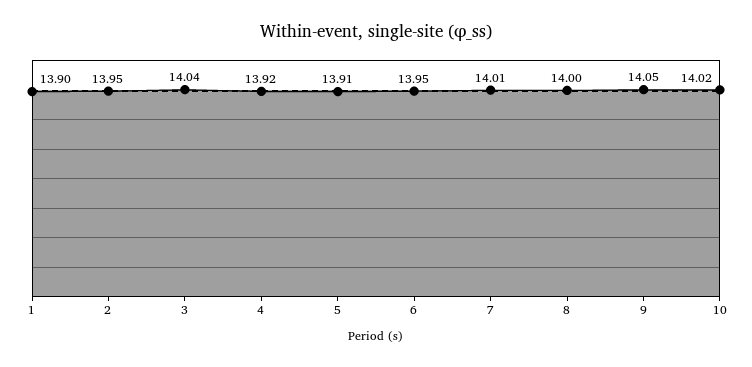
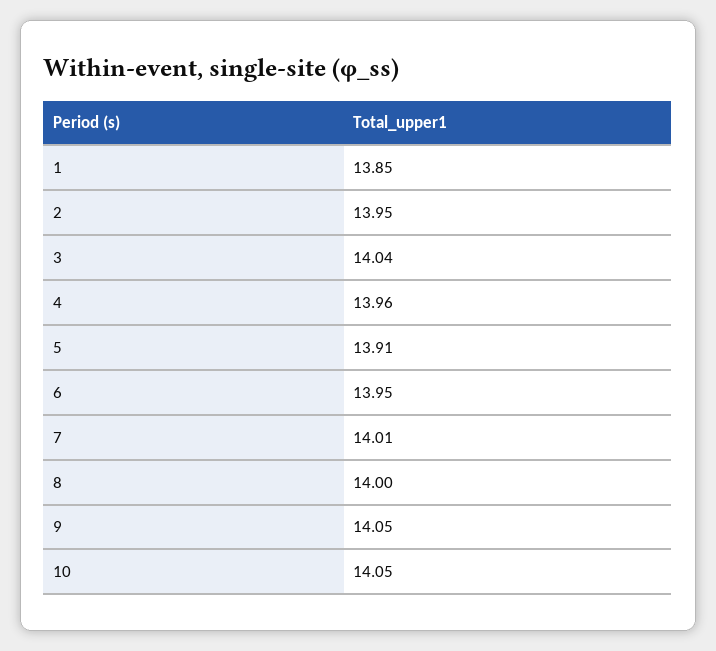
  {
-   "1": 13.9,
+   "1": 13.85,
    "2": 13.95,
    "3": 14.04,
-   "4": 13.92,
+   "4": 13.96,
    "5": 13.91,
    "6": 13.95,
    "7": 14.01,
    "8": 14,
    "9": 14.05,
-   "10": 14.02
+   "10": 14.05
  }

